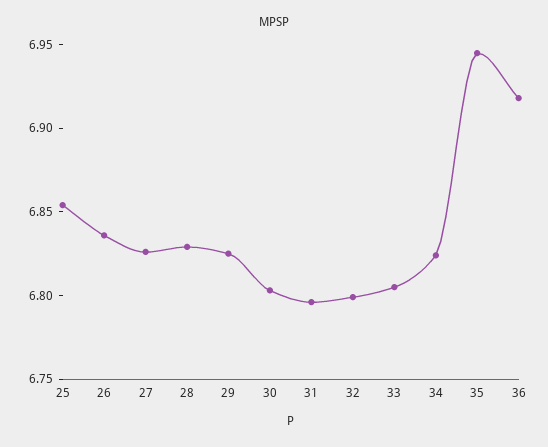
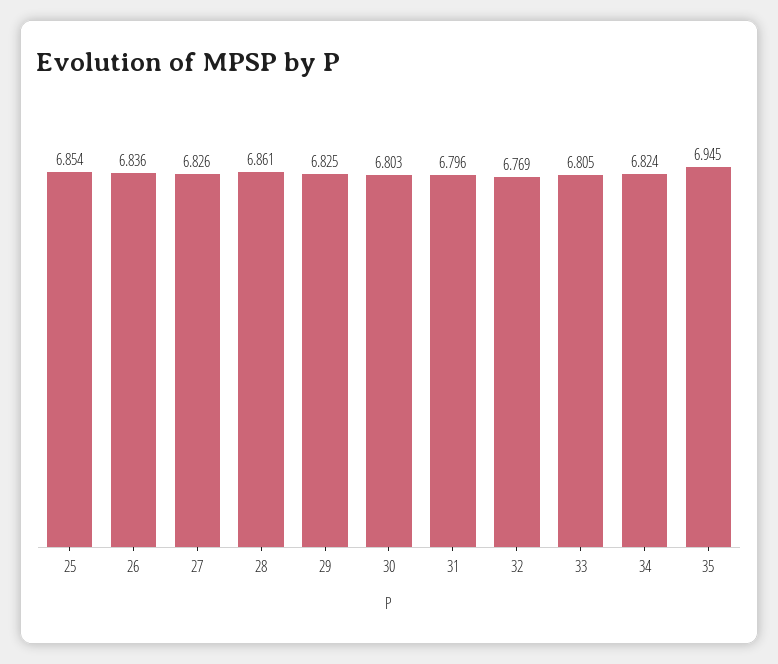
  {
    "25": 6.854,
    "26": 6.836,
    "27": 6.826,
-   "28": 6.83,
+   "28": 6.861,
    "29": 6.825,
    "30": 6.803,
    "31": 6.796,
-   "32": 6.8,
+   "32": 6.769,
    "33": 6.805,
    "34": 6.824,
-   "35": 6.945,
+   "35": 6.945
-   "36": 6.92
  }

